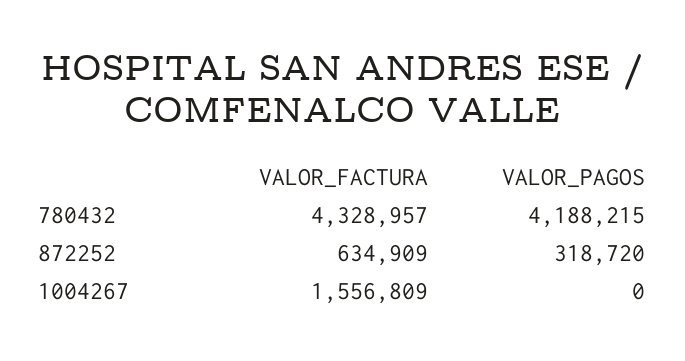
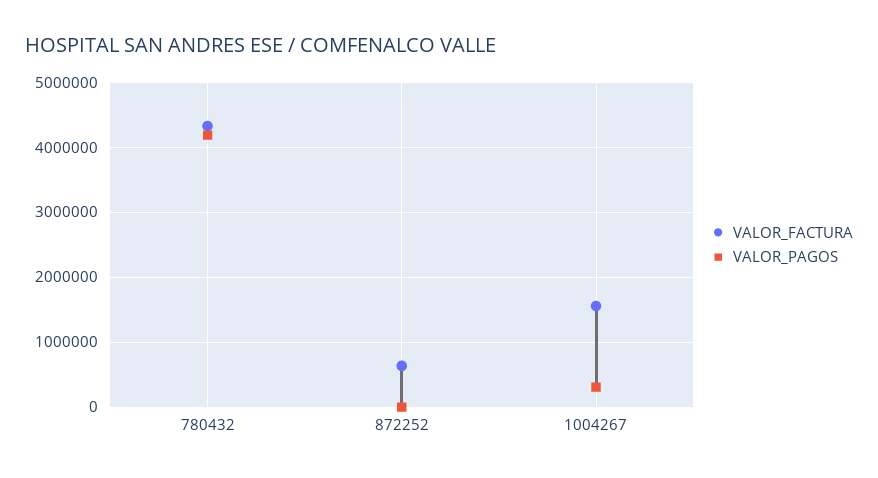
  {
    "VALOR_FACTURA": {
      "780432": 4328957,
      "872252": 634909,
      "1004267": 1556809
    },
    "VALOR_PAGOS": {
      "780432": 4188215,
-     "872252": 318720,
+     "872252": 0,
-     "1004267": 0
+     "1004267": 300000
    }
  }

